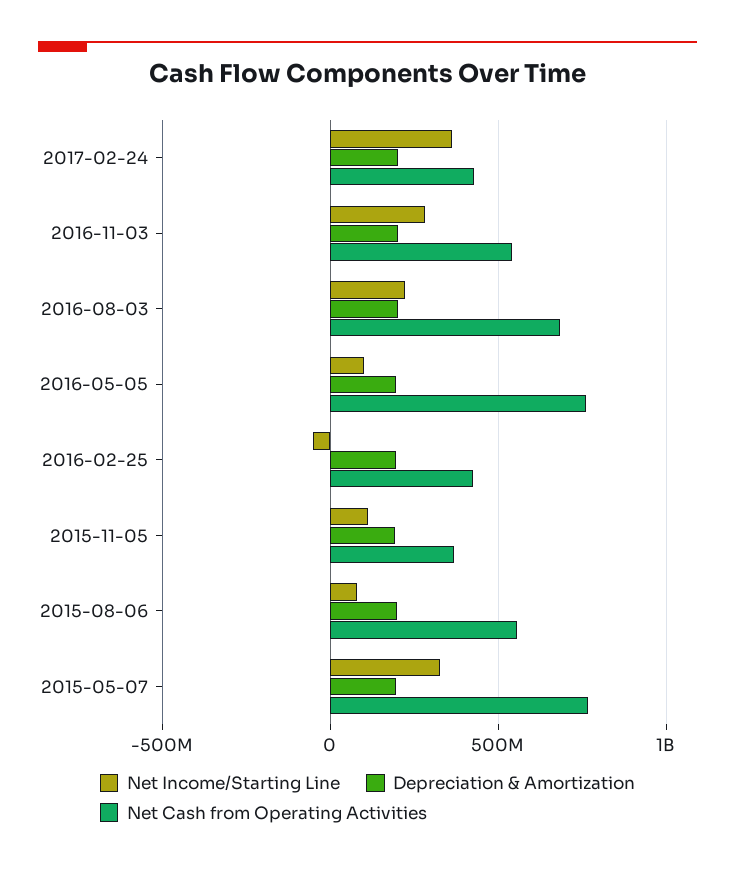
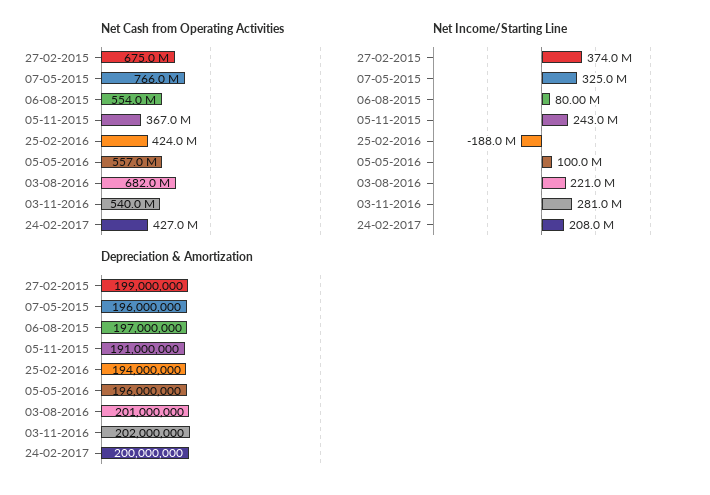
  {
    "Net Income/Starting Line": {
-     "2017-02-24": 350000000,
+     "2017-02-24": 208000000,
      "2016-11-03": 281000000,
      "2016-08-03": 221000000,
      "2016-05-05": 100000000,
-     "2016-02-25": -50000000,
+     "2016-02-25": -188000000,
-     "2015-11-05": 100000000,
+     "2015-11-05": 243000000,
      "2015-08-06": 80000000,
-     "2015-05-07": 325000000
+     "2015-05-07": 325000000,
+     "27-02-2015": 374000000
    },
    "Depreciation & Amortization": {
      "2017-02-24": 200000000,
      "2016-11-03": 202000000,
      "2016-08-03": 201000000,
      "2016-05-05": 196000000,
      "2016-02-25": 194000000,
      "2015-11-05": 191000000,
      "2015-08-06": 197000000,
-     "2015-05-07": 196000000
+     "2015-05-07": 196000000,
+     "27-02-2015": 199000000
    },
    "Net Cash from Operating Activities": {
      "2017-02-24": 427000000,
      "2016-11-03": 540000000,
      "2016-08-03": 682000000,
-     "2016-05-05": 750000000,
+     "2016-05-05": 557000000,
      "2016-02-25": 424000000,
      "2015-11-05": 367000000,
      "2015-08-06": 554000000,
-     "2015-05-07": 766000000
+     "2015-05-07": 766000000,
+     "27-02-2015": 675000000
    }
  }

